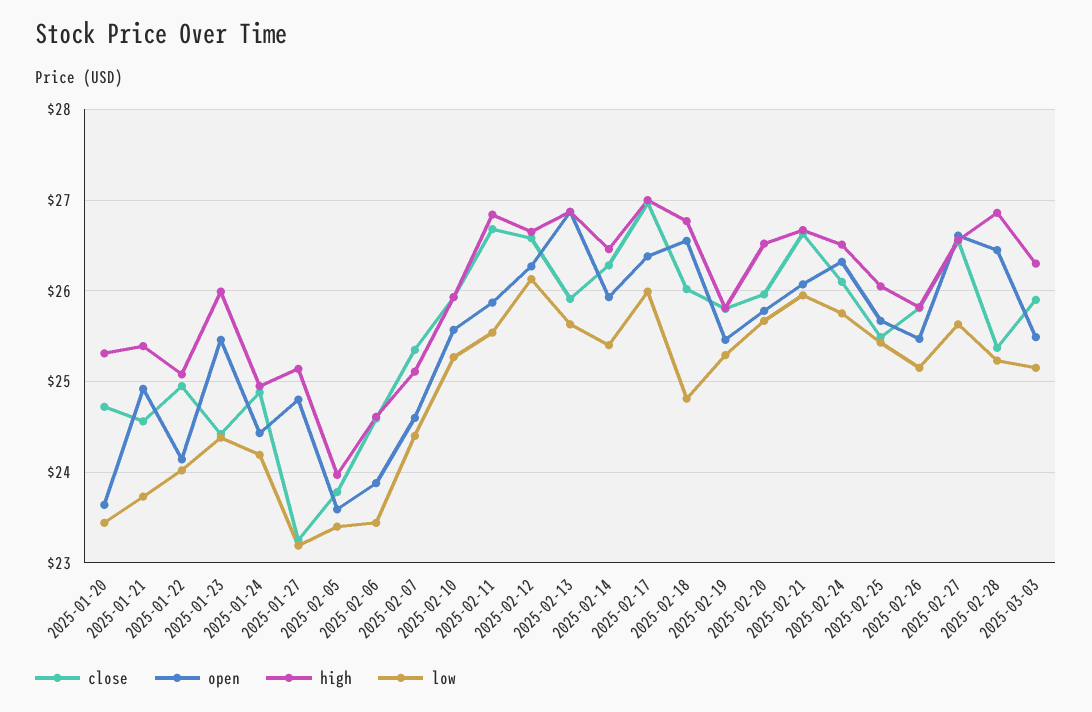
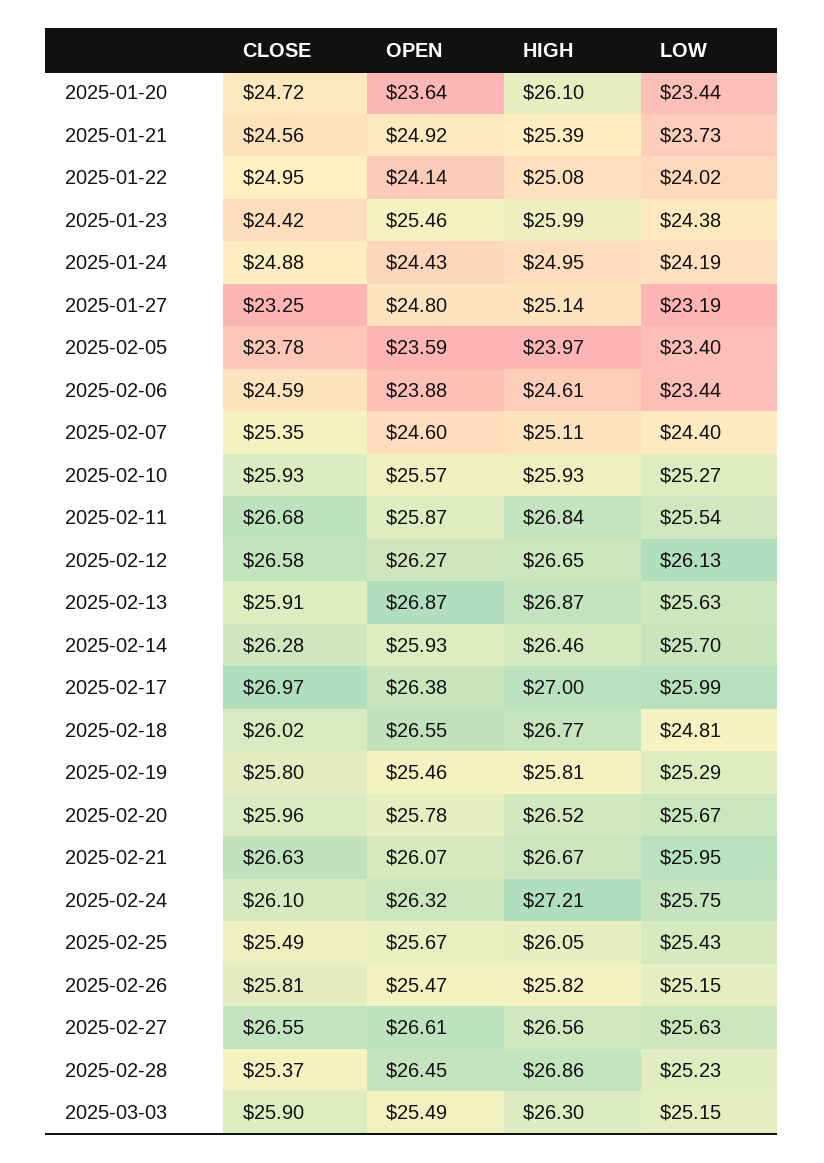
  {
    "close": {
      "2025-01-20": 24.72,
      "2025-01-21": 24.56,
      "2025-01-22": 24.95,
      "2025-01-23": 24.42,
      "2025-01-24": 24.88,
      "2025-01-27": 23.25,
      "2025-02-05": 23.78,
      "2025-02-06": 24.59,
      "2025-02-07": 25.35,
      "2025-02-10": 25.93,
      "2025-02-11": 26.68,
      "2025-02-12": 26.58,
      "2025-02-13": 25.91,
      "2025-02-14": 26.28,
      "2025-02-17": 26.97,
      "2025-02-18": 26.02,
      "2025-02-19": 25.8,
      "2025-02-20": 25.96,
      "2025-02-21": 26.63,
      "2025-02-24": 26.1,
      "2025-02-25": 25.49,
      "2025-02-26": 25.81,
      "2025-02-27": 26.55,
      "2025-02-28": 25.37,
      "2025-03-03": 25.9
    },
    "open": {
      "2025-01-20": 23.64,
      "2025-01-21": 24.92,
      "2025-01-22": 24.14,
      "2025-01-23": 25.46,
      "2025-01-24": 24.43,
      "2025-01-27": 24.8,
      "2025-02-05": 23.59,
      "2025-02-06": 23.88,
      "2025-02-07": 24.6,
      "2025-02-10": 25.57,
      "2025-02-11": 25.87,
      "2025-02-12": 26.27,
      "2025-02-13": 26.87,
      "2025-02-14": 25.93,
      "2025-02-17": 26.38,
      "2025-02-18": 26.55,
      "2025-02-19": 25.46,
      "2025-02-20": 25.78,
      "2025-02-21": 26.07,
      "2025-02-24": 26.32,
      "2025-02-25": 25.67,
      "2025-02-26": 25.47,
      "2025-02-27": 26.61,
      "2025-02-28": 26.45,
      "2025-03-03": 25.49
    },
    "high": {
-     "2025-01-20": 25.3,
+     "2025-01-20": 26.1,
      "2025-01-21": 25.39,
      "2025-01-22": 25.08,
      "2025-01-23": 25.99,
      "2025-01-24": 24.95,
      "2025-01-27": 25.14,
      "2025-02-05": 23.97,
      "2025-02-06": 24.61,
      "2025-02-07": 25.11,
      "2025-02-10": 25.93,
      "2025-02-11": 26.84,
      "2025-02-12": 26.65,
      "2025-02-13": 26.87,
      "2025-02-14": 26.46,
      "2025-02-17": 27,
      "2025-02-18": 26.77,
      "2025-02-19": 25.81,
      "2025-02-20": 26.52,
      "2025-02-21": 26.67,
-     "2025-02-24": 26.5,
+     "2025-02-24": 27.21,
      "2025-02-25": 26.05,
      "2025-02-26": 25.82,
      "2025-02-27": 26.56,
      "2025-02-28": 26.86,
      "2025-03-03": 26.3
    },
    "low": {
      "2025-01-20": 23.44,
      "2025-01-21": 23.73,
      "2025-01-22": 24.02,
      "2025-01-23": 24.38,
      "2025-01-24": 24.19,
      "2025-01-27": 23.19,
      "2025-02-05": 23.4,
      "2025-02-06": 23.44,
      "2025-02-07": 24.4,
      "2025-02-10": 25.27,
      "2025-02-11": 25.54,
      "2025-02-12": 26.13,
      "2025-02-13": 25.63,
-     "2025-02-14": 25.4,
+     "2025-02-14": 25.7,
      "2025-02-17": 25.99,
      "2025-02-18": 24.81,
      "2025-02-19": 25.29,
      "2025-02-20": 25.67,
      "2025-02-21": 25.95,
      "2025-02-24": 25.75,
      "2025-02-25": 25.43,
      "2025-02-26": 25.15,
      "2025-02-27": 25.63,
      "2025-02-28": 25.23,
      "2025-03-03": 25.15
    }
  }

